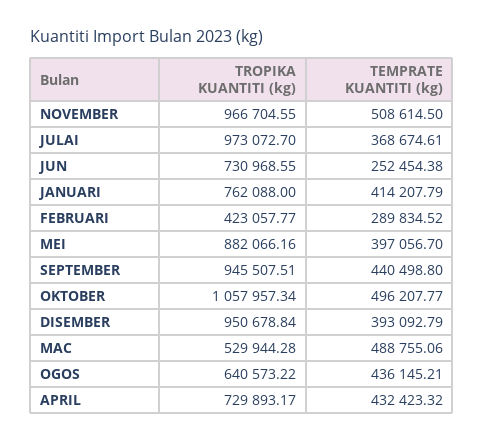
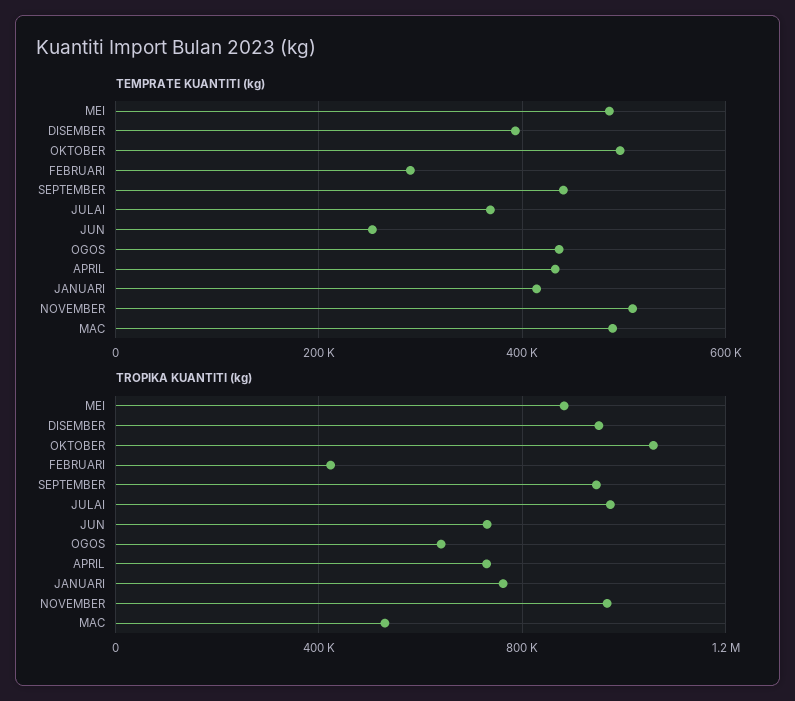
  {
    "TROPIKA KUANTITI (kg)": {
      "NOVEMBER": 966704.55,
      "JULAI": 973072.7,
      "JUN": 730968.55,
      "JANUARI": 762088,
      "FEBRUARI": 423057.77,
      "MEI": 882066.16,
      "SEPTEMBER": 945507.51,
      "OKTOBER": 1057957.34,
      "DISEMBER": 950678.84,
      "MAC": 529944.28,
      "OGOS": 640573.22,
      "APRIL": 729893.17
    },
    "TEMPRATE KUANTITI (kg)": {
      "NOVEMBER": 508614.5,
      "JULAI": 368674.61,
      "JUN": 252454.38,
      "JANUARI": 414207.79,
      "FEBRUARI": 289834.52,
-     "MEI": 397056.7,
+     "MEI": 480000,
      "SEPTEMBER": 440498.8,
      "OKTOBER": 496207.77,
      "DISEMBER": 393092.79,
      "MAC": 488755.06,
      "OGOS": 436145.21,
      "APRIL": 432423.32
    }
  }

